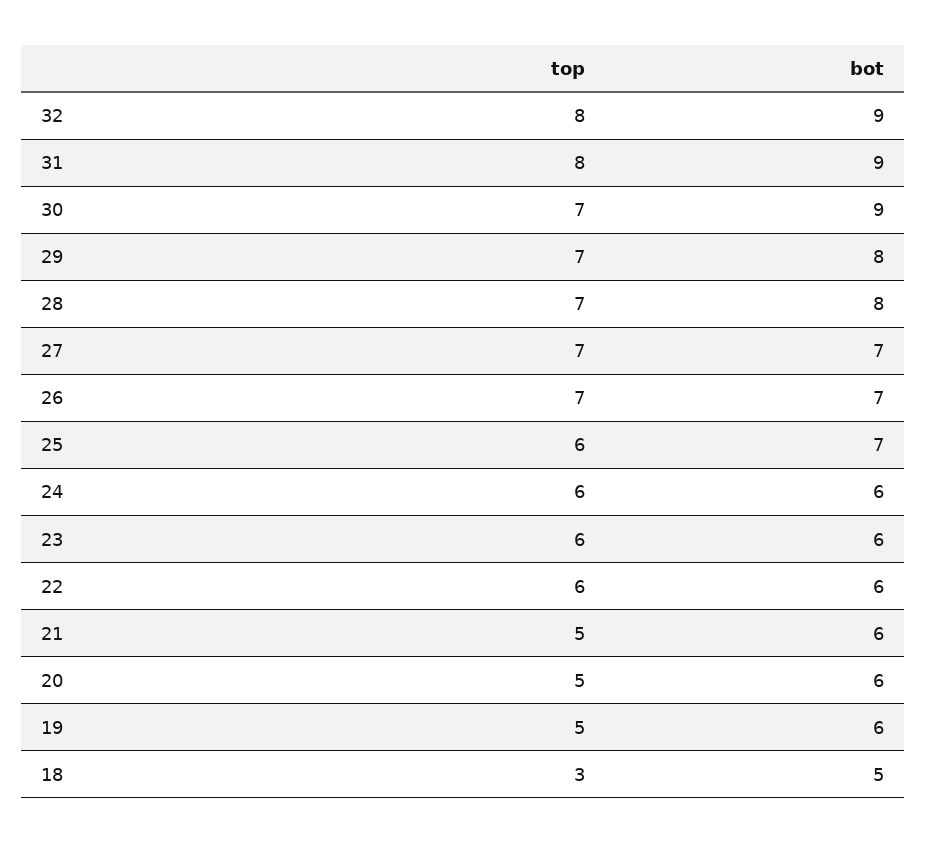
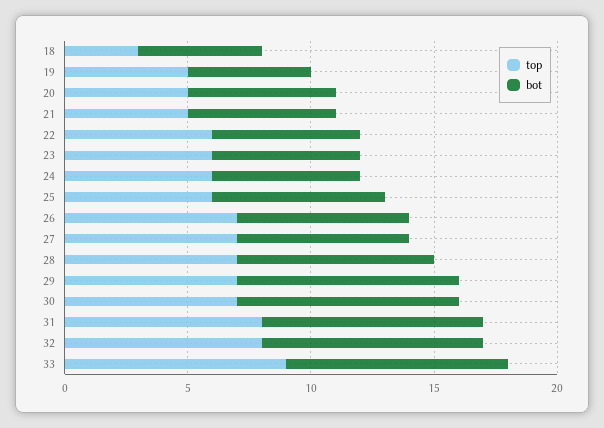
  {
    "top": {
      "32": 8,
      "31": 8,
      "30": 7,
      "29": 7,
      "28": 7,
      "27": 7,
      "26": 7,
      "25": 6,
      "24": 6,
      "23": 6,
      "22": 6,
      "21": 5,
      "20": 5,
      "19": 5,
-     "18": 3
+     "18": 3,
+     "33": 9
    },
    "bot": {
      "32": 9,
      "31": 9,
      "30": 9,
-     "29": 8,
+     "29": 9,
      "28": 8,
      "27": 7,
      "26": 7,
      "25": 7,
      "24": 6,
      "23": 6,
      "22": 6,
      "21": 6,
      "20": 6,
-     "19": 6,
+     "19": 5,
-     "18": 5
+     "18": 5,
+     "33": 9
    }
  }

